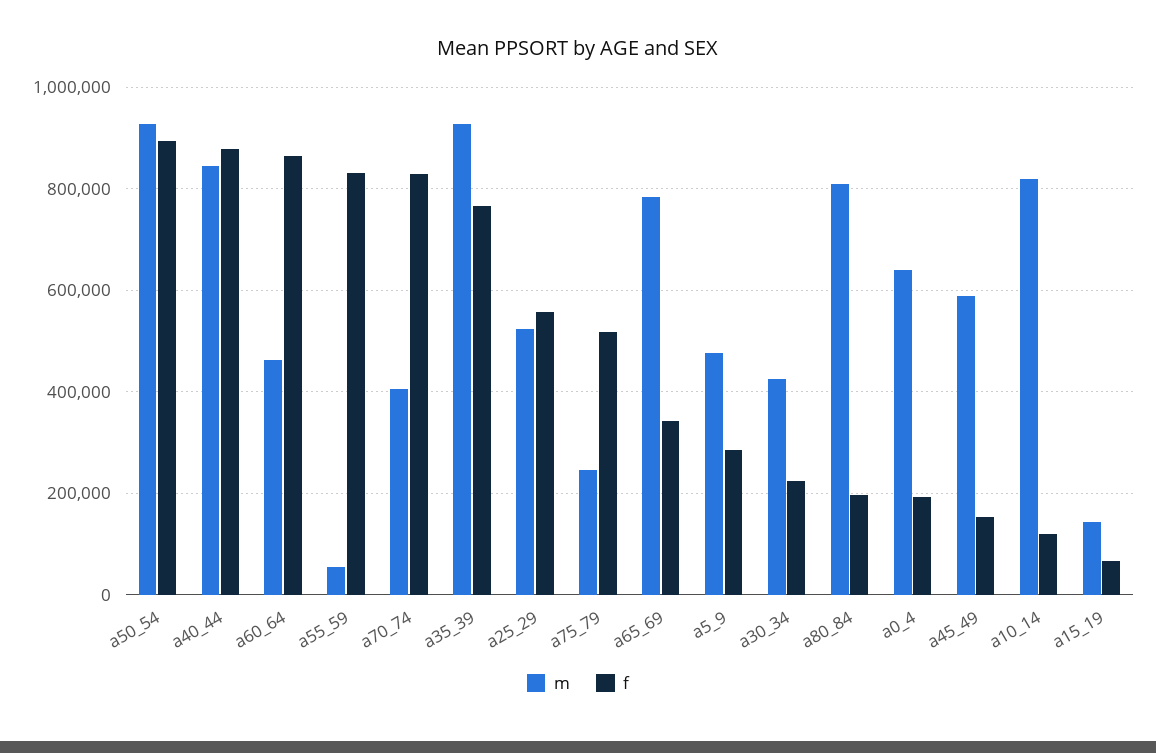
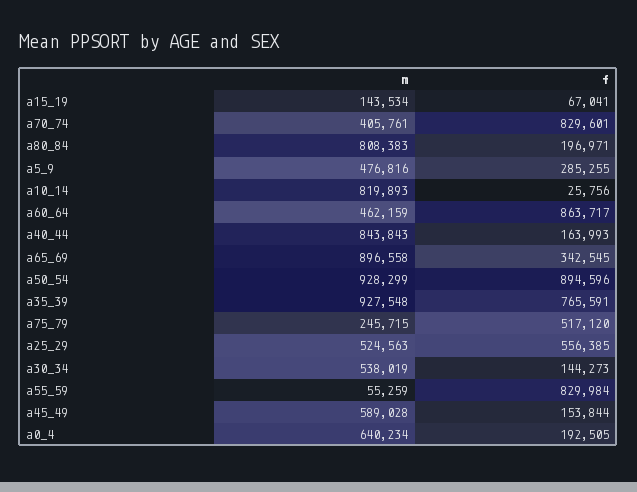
  {
    "m": {
      "a50_54": 928299,
      "a40_44": 843843,
      "a60_64": 462159,
      "a55_59": 55259,
      "a70_74": 405761,
      "a35_39": 927548,
      "a25_29": 524563,
      "a75_79": 245715,
-     "a65_69": 780000,
+     "a65_69": 896558,
      "a5_9": 476816,
-     "a30_34": 420000,
+     "a30_34": 538019,
      "a80_84": 808383,
      "a0_4": 640234,
      "a45_49": 589028,
      "a10_14": 819893,
      "a15_19": 143534
    },
    "f": {
      "a50_54": 894596,
-     "a40_44": 880000,
+     "a40_44": 163993,
      "a60_64": 863717,
      "a55_59": 829984,
      "a70_74": 829601,
      "a35_39": 765591,
      "a25_29": 556385,
      "a75_79": 517120,
      "a65_69": 342545,
      "a5_9": 285255,
-     "a30_34": 220000,
+     "a30_34": 144273,
      "a80_84": 196971,
      "a0_4": 192505,
      "a45_49": 153844,
-     "a10_14": 120000,
+     "a10_14": 25756,
      "a15_19": 67041
    }
  }

